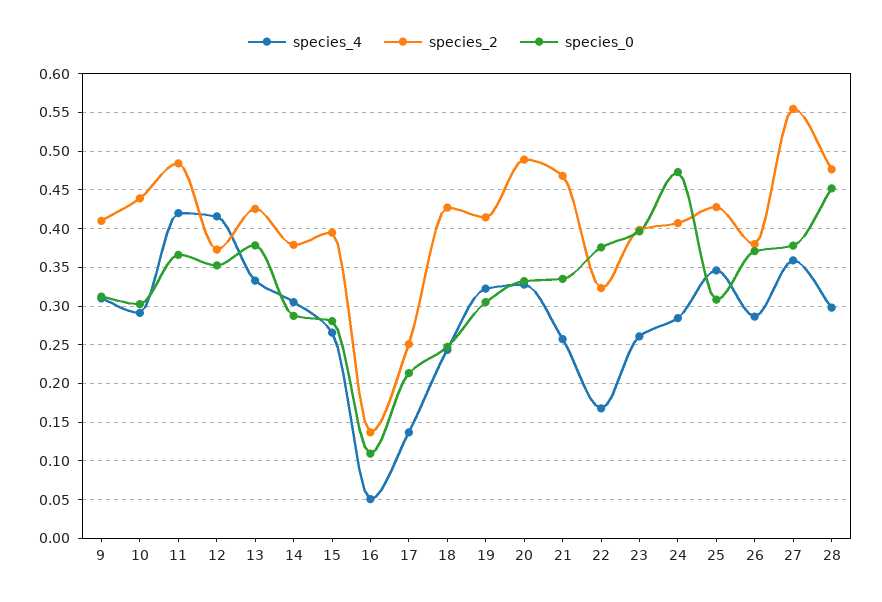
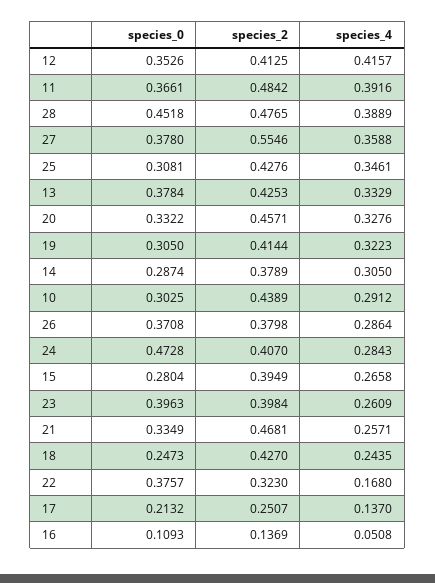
  {
    "species_4": {
-     "9": 0.31,
      "10": 0.2912,
-     "11": 0.42,
+     "11": 0.3916,
      "12": 0.4157,
      "13": 0.3329,
      "14": 0.305,
      "15": 0.2658,
      "16": 0.0508,
      "17": 0.137,
      "18": 0.2435,
      "19": 0.3223,
      "20": 0.3276,
      "21": 0.2571,
      "22": 0.168,
      "23": 0.2609,
      "24": 0.2843,
      "25": 0.3461,
      "26": 0.2864,
      "27": 0.3588,
-     "28": 0.3
+     "28": 0.3889
    },
    "species_2": {
-     "9": 0.41,
      "10": 0.4389,
      "11": 0.4842,
-     "12": 0.37,
+     "12": 0.4125,
      "13": 0.4253,
      "14": 0.3789,
      "15": 0.3949,
      "16": 0.1369,
      "17": 0.2507,
      "18": 0.427,
      "19": 0.4144,
-     "20": 0.49,
+     "20": 0.4571,
      "21": 0.4681,
      "22": 0.323,
      "23": 0.3984,
      "24": 0.407,
      "25": 0.4276,
      "26": 0.3798,
      "27": 0.5546,
      "28": 0.4765
    },
    "species_0": {
-     "9": 0.31,
      "10": 0.3025,
      "11": 0.3661,
      "12": 0.3526,
      "13": 0.3784,
      "14": 0.2874,
      "15": 0.2804,
      "16": 0.1093,
      "17": 0.2132,
      "18": 0.2473,
      "19": 0.305,
      "20": 0.3322,
      "21": 0.3349,
      "22": 0.3757,
      "23": 0.3963,
      "24": 0.4728,
      "25": 0.3081,
      "26": 0.3708,
      "27": 0.378,
      "28": 0.4518
    }
  }

